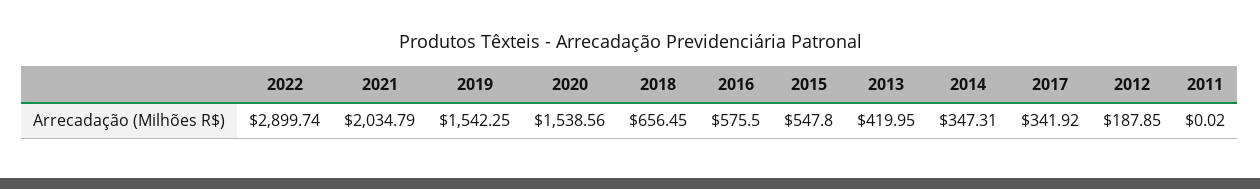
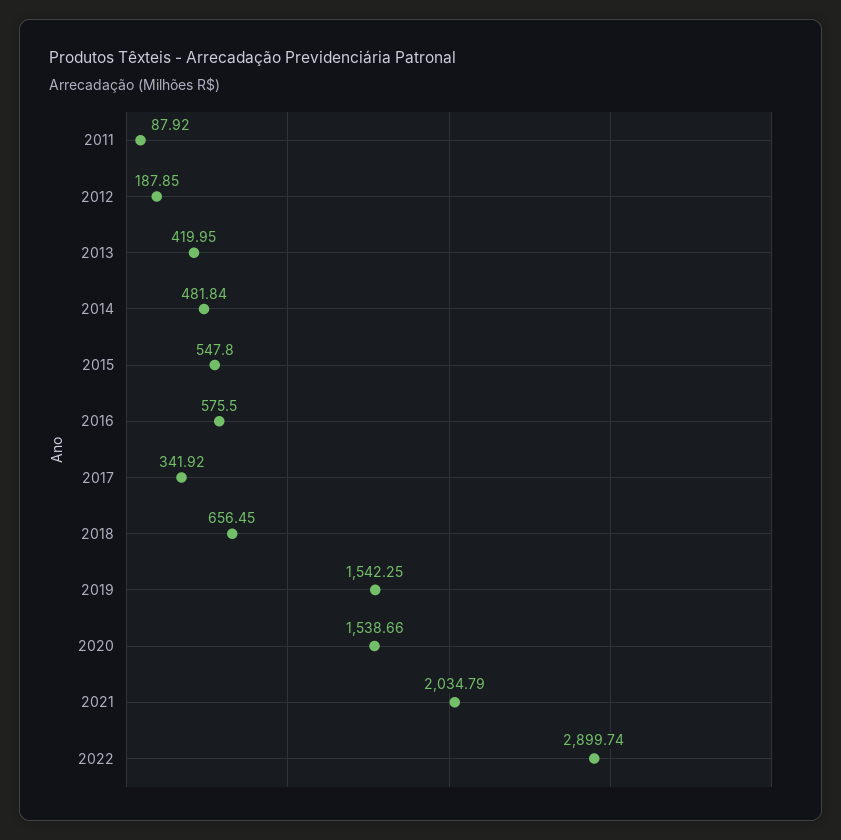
  {
    "2022": 2899.74,
    "2021": 2034.79,
    "2019": 1542.25,
-   "2020": 1538.56,
+   "2020": 1538.66,
    "2018": 656.45,
    "2016": 575.5,
    "2015": 547.8,
    "2013": 419.95,
-   "2014": 347.31,
+   "2014": 481.84,
    "2017": 341.92,
    "2012": 187.85,
-   "2011": 0.02
+   "2011": 87.92
  }

